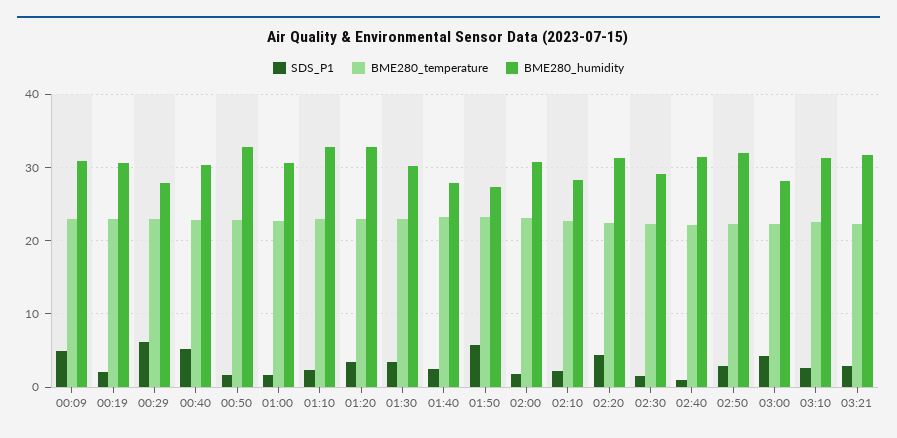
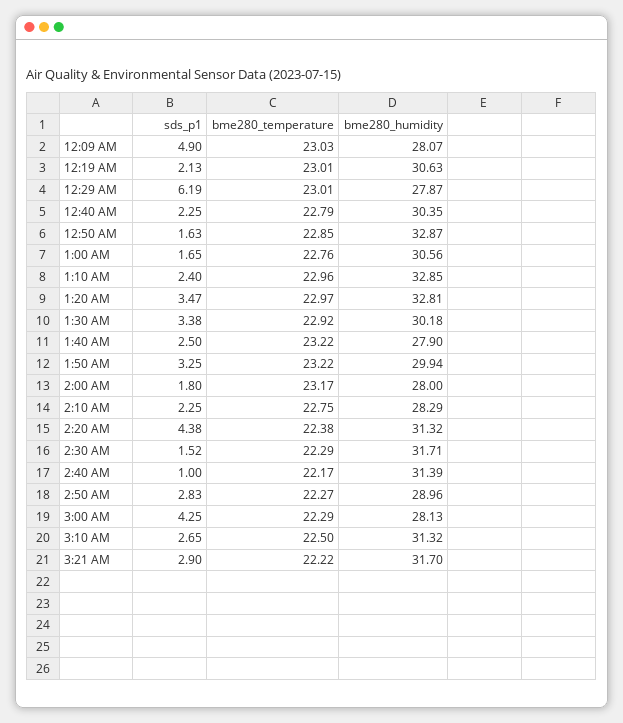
  {
    "SDS_P1": {
      "00:09": 4.9,
      "00:19": 2.13,
      "00:29": 6.19,
-     "00:40": 5,
+     "00:40": 2.25,
      "00:50": 1.63,
      "01:00": 1.65,
      "01:10": 2.4,
      "01:20": 3.47,
      "01:30": 3.38,
      "01:40": 2.5,
-     "01:50": 6,
+     "01:50": 3.25,
      "02:00": 1.8,
      "02:10": 2.25,
      "02:20": 4.38,
      "02:30": 1.52,
      "02:40": 1,
      "02:50": 2.83,
      "03:00": 4.25,
      "03:10": 2.65,
      "03:21": 2.9
    },
    "BME280_temperature": {
      "00:09": 23.03,
      "00:19": 23.01,
      "00:29": 23.01,
      "00:40": 22.79,
      "00:50": 22.85,
      "01:00": 22.76,
      "01:10": 22.96,
      "01:20": 22.97,
      "01:30": 22.92,
      "01:40": 23.22,
      "01:50": 23.22,
      "02:00": 23.17,
      "02:10": 22.75,
      "02:20": 22.38,
      "02:30": 22.29,
      "02:40": 22.17,
      "02:50": 22.27,
      "03:00": 22.29,
      "03:10": 22.5,
      "03:21": 22.22
    },
    "BME280_humidity": {
-     "00:09": 31,
+     "00:09": 28.07,
      "00:19": 30.63,
      "00:29": 27.87,
      "00:40": 30.35,
      "00:50": 32.87,
      "01:00": 30.56,
      "01:10": 32.85,
      "01:20": 32.81,
      "01:30": 30.18,
      "01:40": 27.9,
-     "01:50": 27,
+     "01:50": 29.94,
-     "02:00": 31,
+     "02:00": 28,
      "02:10": 28.29,
      "02:20": 31.32,
-     "02:30": 29,
+     "02:30": 31.71,
      "02:40": 31.39,
-     "02:50": 32,
+     "02:50": 28.96,
      "03:00": 28.13,
      "03:10": 31.32,
      "03:21": 31.7
    }
  }

